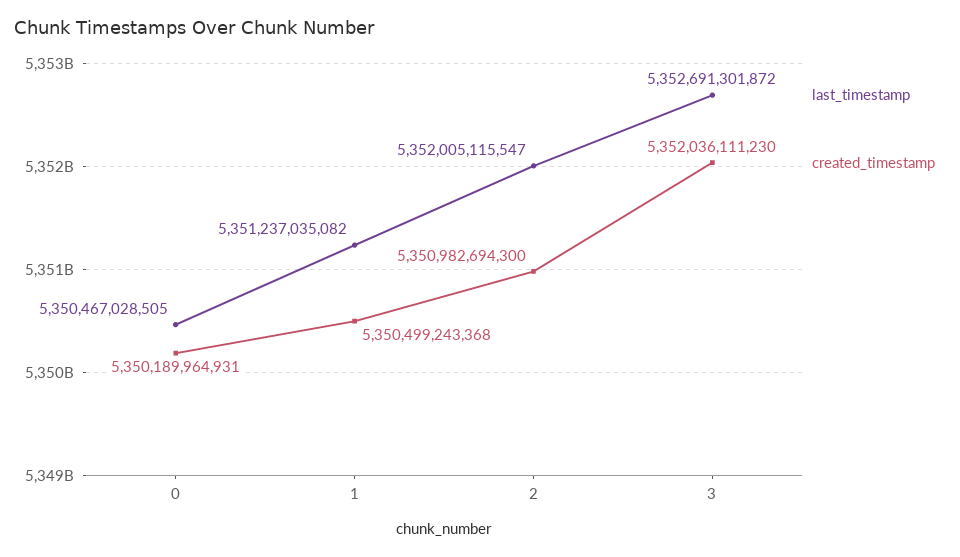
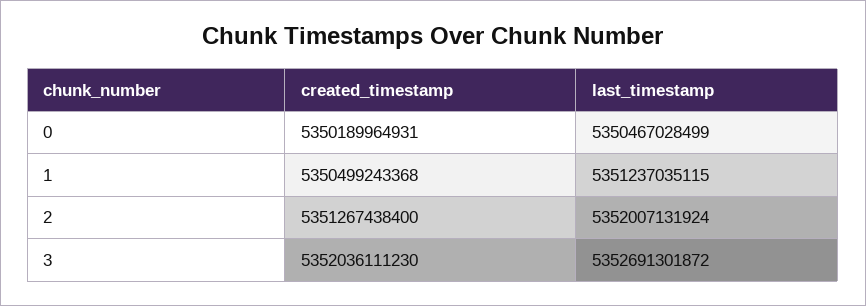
  {
    "last_timestamp": {
-     "0": 5350467028505,
+     "0": 5350467028499,
-     "1": 5351237035082,
+     "1": 5351237035115,
-     "2": 5352005115547,
+     "2": 5352007131924,
      "3": 5352691301872
    },
    "created_timestamp": {
      "0": 5350189964931,
      "1": 5350499243368,
-     "2": 5350982694300,
+     "2": 5351267438400,
      "3": 5352036111230
    }
  }

